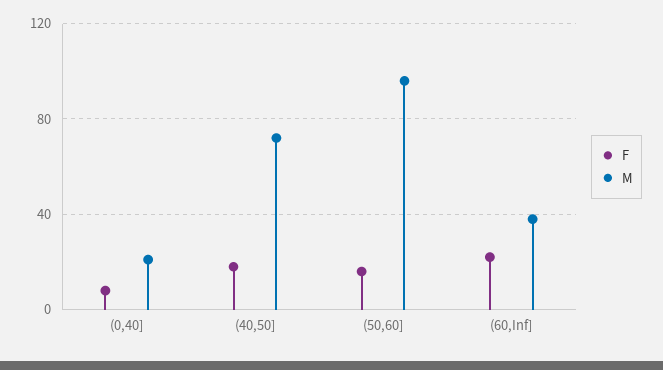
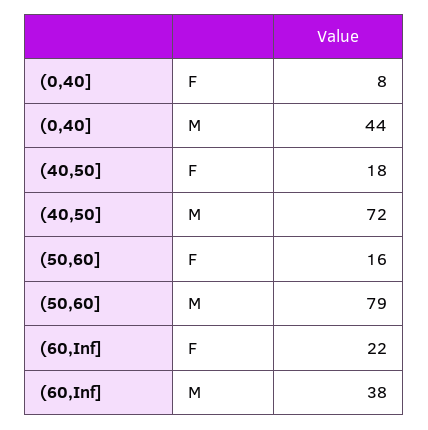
  {
    "F": {
      "(0,40]": 8,
      "(40,50]": 18,
      "(50,60]": 16,
      "(60,Inf]": 22
    },
    "M": {
-     "(0,40]": 20,
+     "(0,40]": 44,
      "(40,50]": 72,
-     "(50,60]": 95,
+     "(50,60]": 79,
      "(60,Inf]": 38
    }
  }

